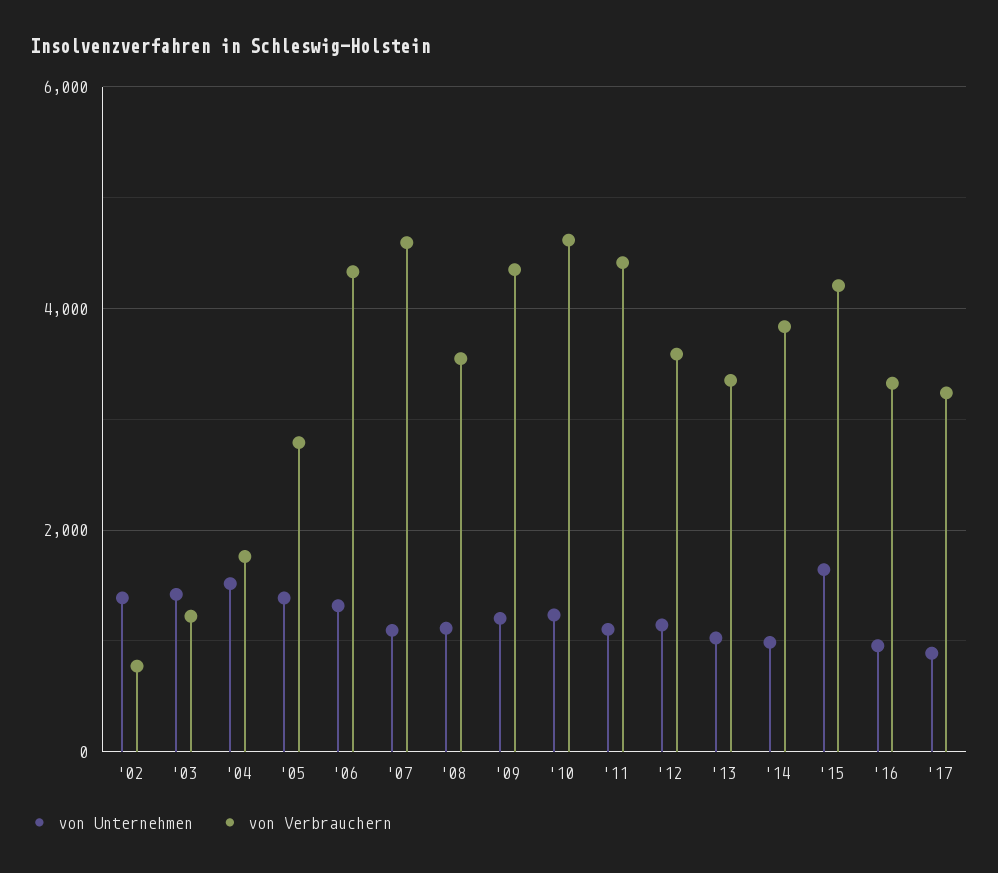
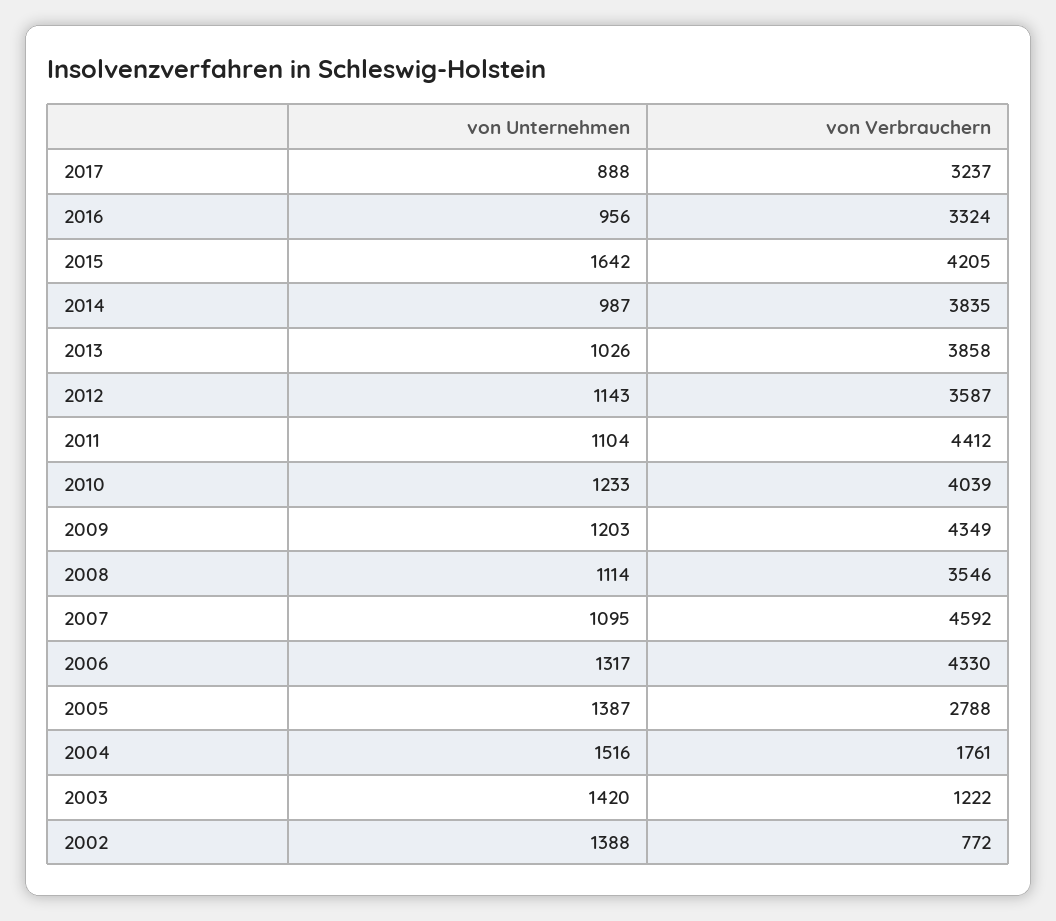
  {
    "von Unternehmen": {
      "'02": 1388,
      "'03": 1420,
      "'04": 1516,
      "'05": 1387,
      "'06": 1317,
      "'07": 1095,
      "'08": 1114,
      "'09": 1203,
      "'10": 1233,
      "'11": 1104,
      "'12": 1143,
      "'13": 1026,
      "'14": 987,
      "'15": 1642,
      "'16": 956,
      "'17": 888
    },
    "von Verbrauchern": {
      "'02": 772,
      "'03": 1222,
      "'04": 1761,
      "'05": 2788,
      "'06": 4330,
      "'07": 4592,
      "'08": 3546,
      "'09": 4349,
-     "'10": 4600,
+     "'10": 4039,
      "'11": 4412,
      "'12": 3587,
-     "'13": 3400,
+     "'13": 3858,
      "'14": 3835,
      "'15": 4205,
      "'16": 3324,
      "'17": 3237
    }
  }

